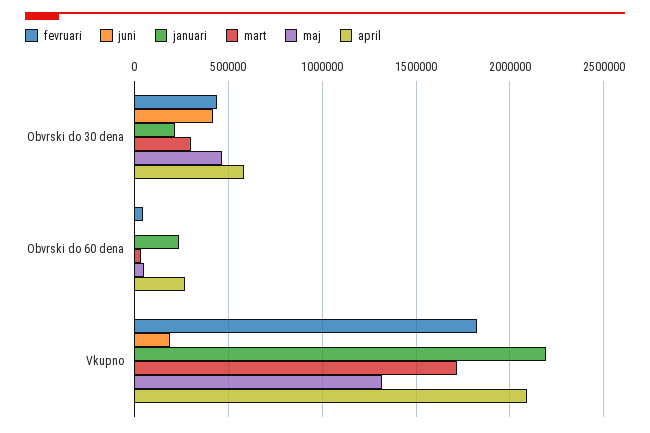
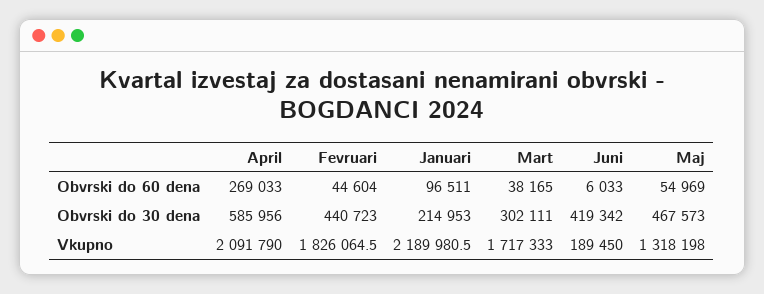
  {
    "fevruari": {
      "Obvrski do 30 dena": 440723,
      "Obvrski do 60 dena": 44604,
      "Vkupno": 1826064.5
    },
    "juni": {
      "Obvrski do 30 dena": 419342,
      "Obvrski do 60 dena": 6033,
      "Vkupno": 189450
    },
    "januari": {
      "Obvrski do 30 dena": 214953,
-     "Obvrski do 60 dena": 250000,
+     "Obvrski do 60 dena": 96511,
      "Vkupno": 2189980.5
    },
    "mart": {
      "Obvrski do 30 dena": 302111,
      "Obvrski do 60 dena": 38165,
      "Vkupno": 1717333
    },
    "maj": {
      "Obvrski do 30 dena": 467573,
      "Obvrski do 60 dena": 54969,
      "Vkupno": 1318198
    },
    "april": {
      "Obvrski do 30 dena": 585956,
      "Obvrski do 60 dena": 269033,
      "Vkupno": 2091790
    }
  }

